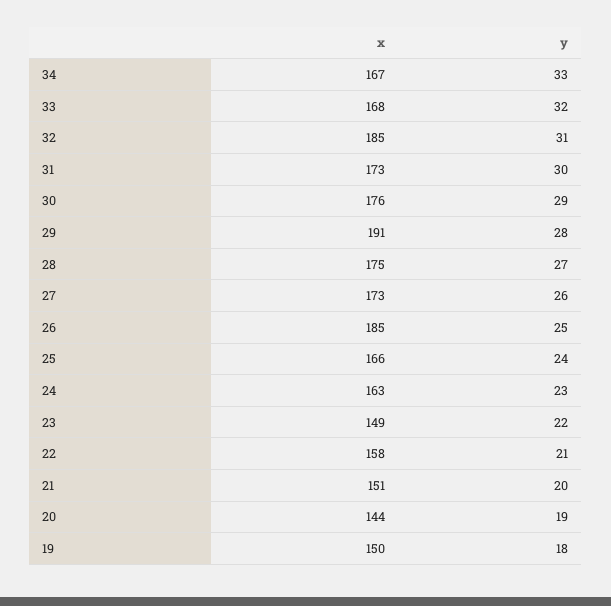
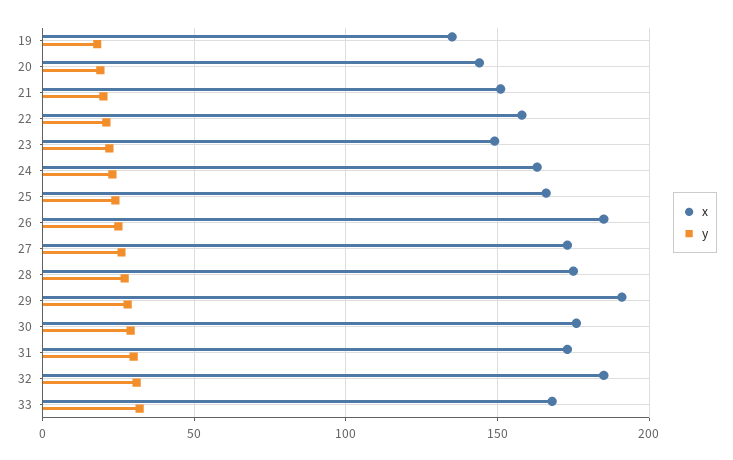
  {
    "x": {
-     "34": 167,
      "33": 168,
      "32": 185,
      "31": 173,
      "30": 176,
      "29": 191,
      "28": 175,
      "27": 173,
      "26": 185,
      "25": 166,
      "24": 163,
      "23": 149,
      "22": 158,
      "21": 151,
      "20": 144,
-     "19": 150
+     "19": 135
    },
    "y": {
-     "34": 33,
      "33": 32,
      "32": 31,
      "31": 30,
      "30": 29,
      "29": 28,
      "28": 27,
      "27": 26,
      "26": 25,
      "25": 24,
      "24": 23,
      "23": 22,
      "22": 21,
      "21": 20,
      "20": 19,
      "19": 18
    }
  }

